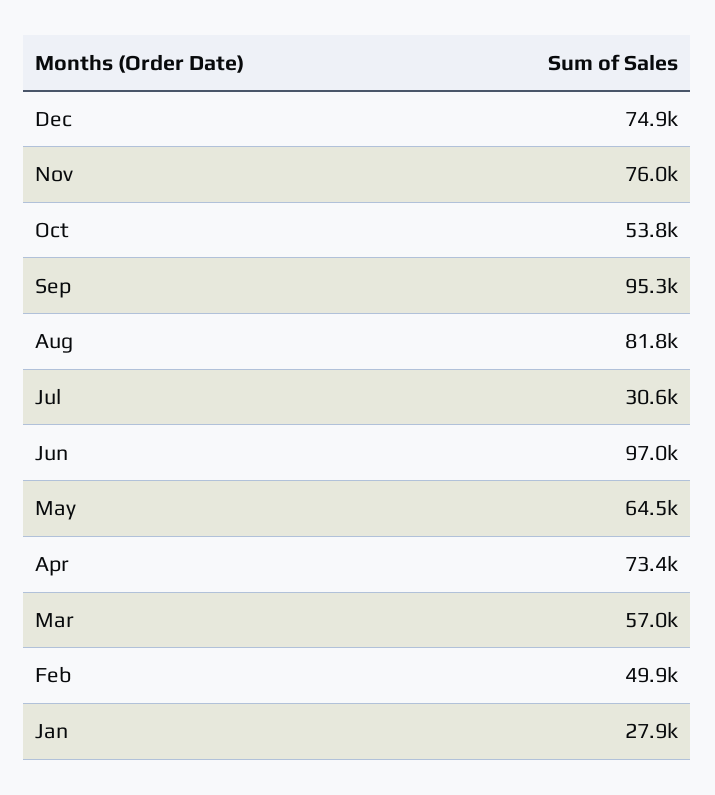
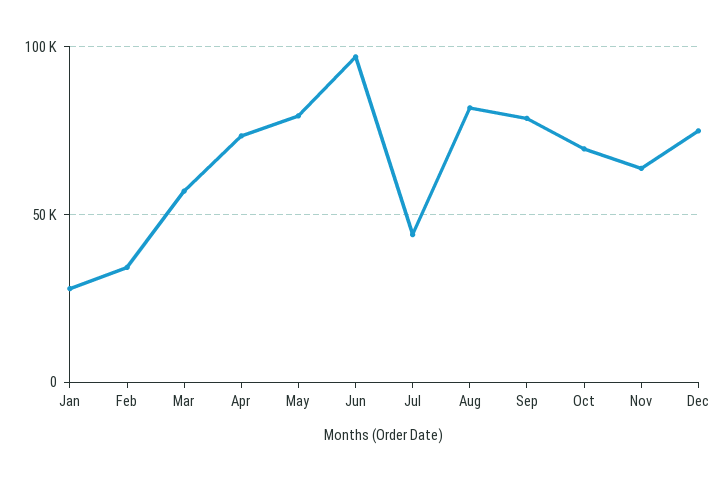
  {
    "Dec": 74900,
-   "Nov": 76000,
+   "Nov": 65000,
-   "Oct": 53800,
+   "Oct": 70000,
-   "Sep": 95300,
+   "Sep": 80000,
    "Aug": 81800,
-   "Jul": 30600,
+   "Jul": 45000,
    "Jun": 97000,
-   "May": 64500,
+   "May": 80000,
    "Apr": 73400,
    "Mar": 57000,
-   "Feb": 49900,
+   "Feb": 35000,
    "Jan": 27900
  }

